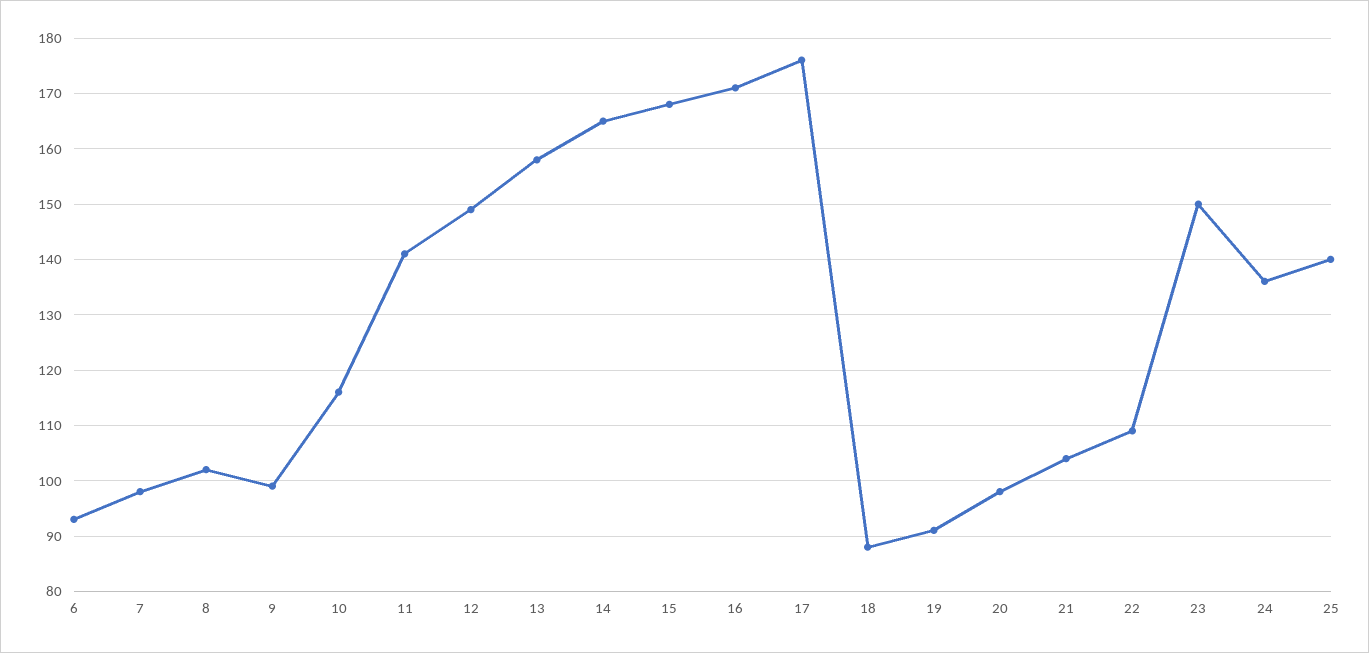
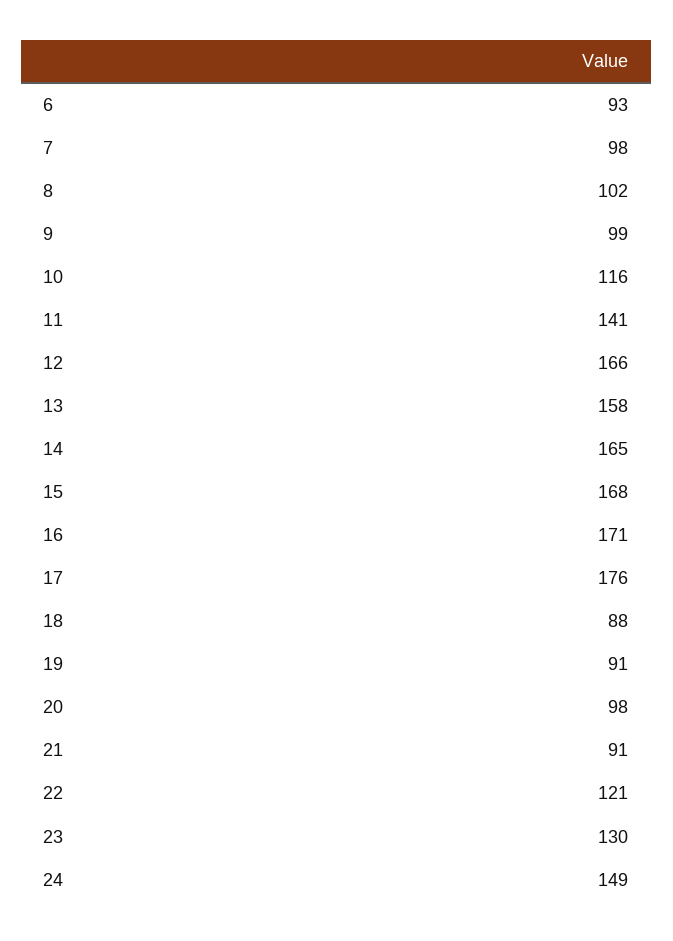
  {
    "6": 93,
    "7": 98,
    "8": 102,
    "9": 99,
    "10": 116,
    "11": 141,
-   "12": 150,
+   "12": 166,
    "13": 158,
    "14": 165,
    "15": 168,
    "16": 171,
    "17": 176,
    "18": 88,
    "19": 91,
    "20": 98,
-   "21": 105,
+   "21": 91,
-   "22": 110,
+   "22": 121,
-   "23": 150,
+   "23": 130,
-   "24": 135,
+   "24": 149
-   "25": 140
  }

